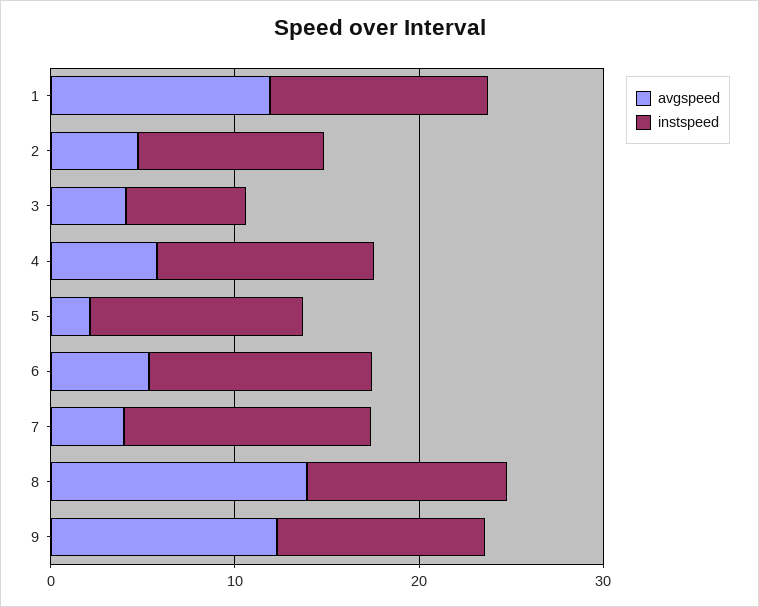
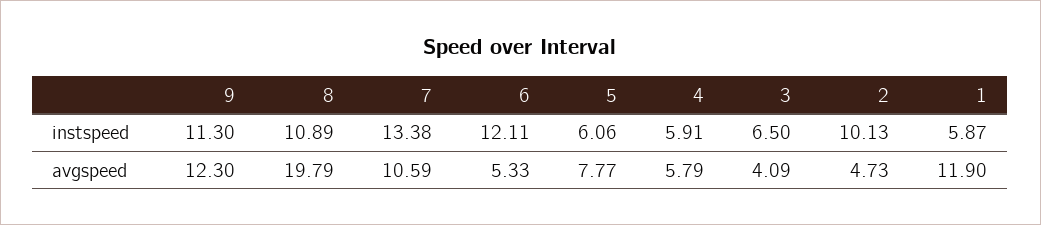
  {
    "avgspeed": {
      "1": 11.9,
      "2": 4.73,
      "3": 4.09,
      "4": 5.79,
-     "5": 2,
+     "5": 7.77,
      "6": 5.33,
-     "7": 4,
+     "7": 10.59,
-     "8": 14,
+     "8": 19.79,
      "9": 12.3
    },
    "instspeed": {
-     "1": 12,
+     "1": 5.87,
      "2": 10.13,
      "3": 6.5,
-     "4": 12,
+     "4": 5.91,
-     "5": 12,
+     "5": 6.06,
      "6": 12.11,
      "7": 13.38,
      "8": 10.89,
      "9": 11.3
    }
  }

